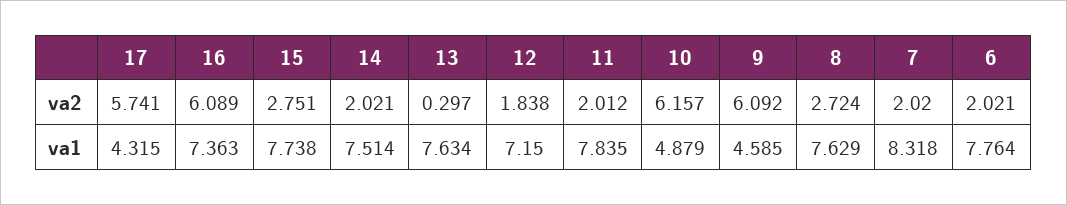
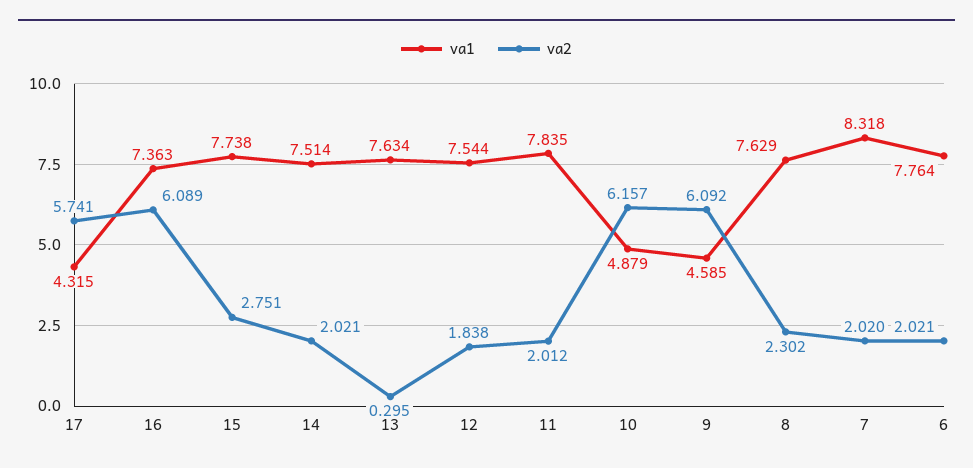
  {
    "va2": {
      "17": 5.741,
      "16": 6.089,
      "15": 2.751,
      "14": 2.021,
-     "13": 0.297,
+     "13": 0.295,
      "12": 1.838,
      "11": 2.012,
      "10": 6.157,
      "9": 6.092,
-     "8": 2.724,
+     "8": 2.302,
      "7": 2.02,
      "6": 2.021
    },
    "va1": {
      "17": 4.315,
      "16": 7.363,
      "15": 7.738,
      "14": 7.514,
      "13": 7.634,
-     "12": 7.15,
+     "12": 7.544,
      "11": 7.835,
      "10": 4.879,
      "9": 4.585,
      "8": 7.629,
      "7": 8.318,
      "6": 7.764
    }
  }

